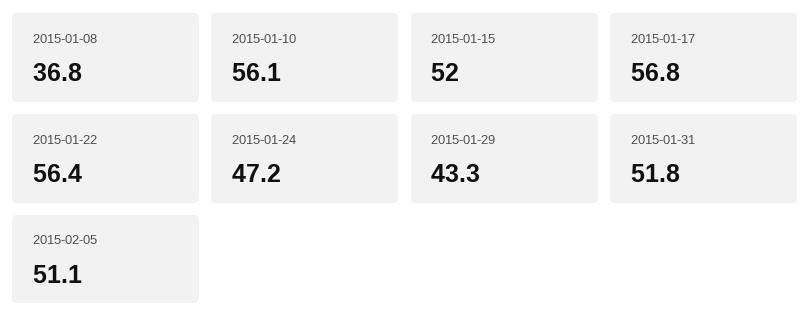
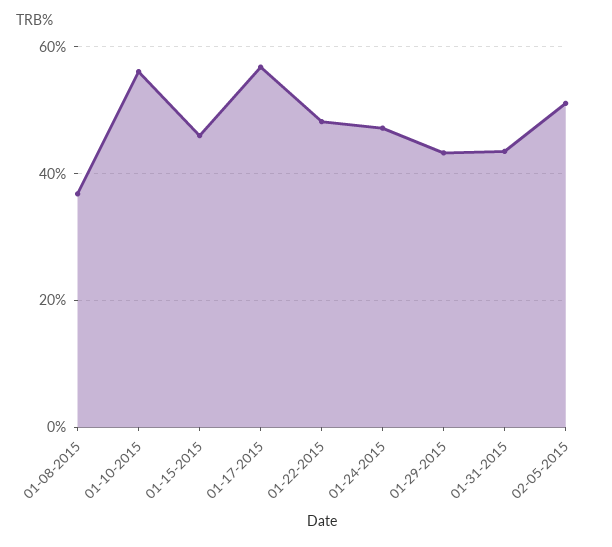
  {
    "2015-01-08": 36.8,
    "2015-01-10": 56.1,
-   "2015-01-15": 52,
+   "2015-01-15": 46,
    "2015-01-17": 56.8,
-   "2015-01-22": 56.4,
+   "2015-01-22": 48,
    "2015-01-24": 47.2,
    "2015-01-29": 43.3,
-   "2015-01-31": 51.8,
+   "2015-01-31": 44,
    "2015-02-05": 51.1
  }

